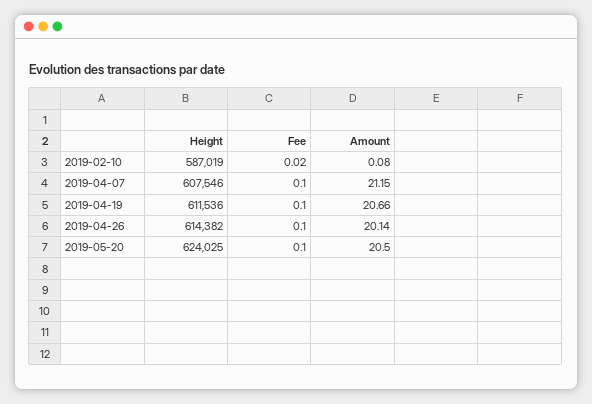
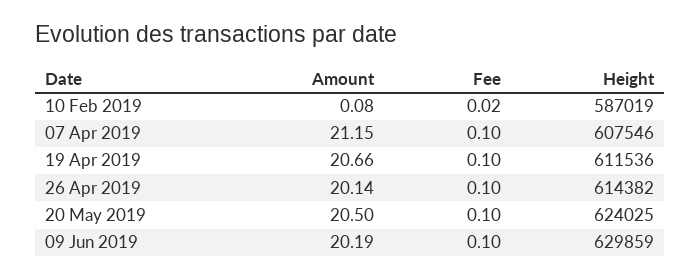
  {
    "Height": {
      "2019-02-10": 587019,
      "2019-04-07": 607546,
      "2019-04-19": 611536,
      "2019-04-26": 614382,
-     "2019-05-20": 624025
+     "2019-05-20": 624025,
+     "09 Jun 2019": 629859
    },
    "Fee": {
      "2019-02-10": 0.02,
      "2019-04-07": 0.1,
      "2019-04-19": 0.1,
      "2019-04-26": 0.1,
-     "2019-05-20": 0.1
+     "2019-05-20": 0.1,
+     "09 Jun 2019": 0.1
    },
    "Amount": {
      "2019-02-10": 0.08,
      "2019-04-07": 21.15,
      "2019-04-19": 20.66,
      "2019-04-26": 20.14,
-     "2019-05-20": 20.5
+     "2019-05-20": 20.5,
+     "09 Jun 2019": 20.19
    }
  }

